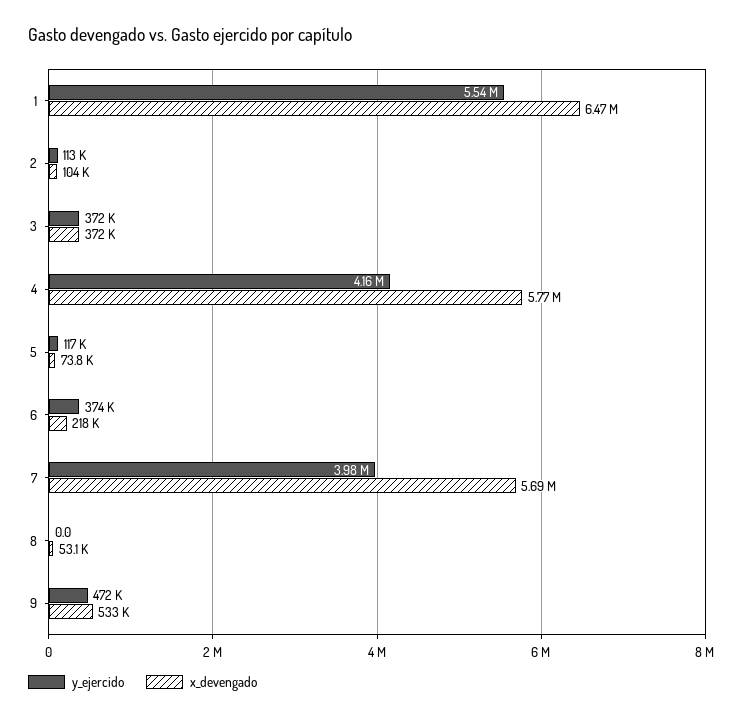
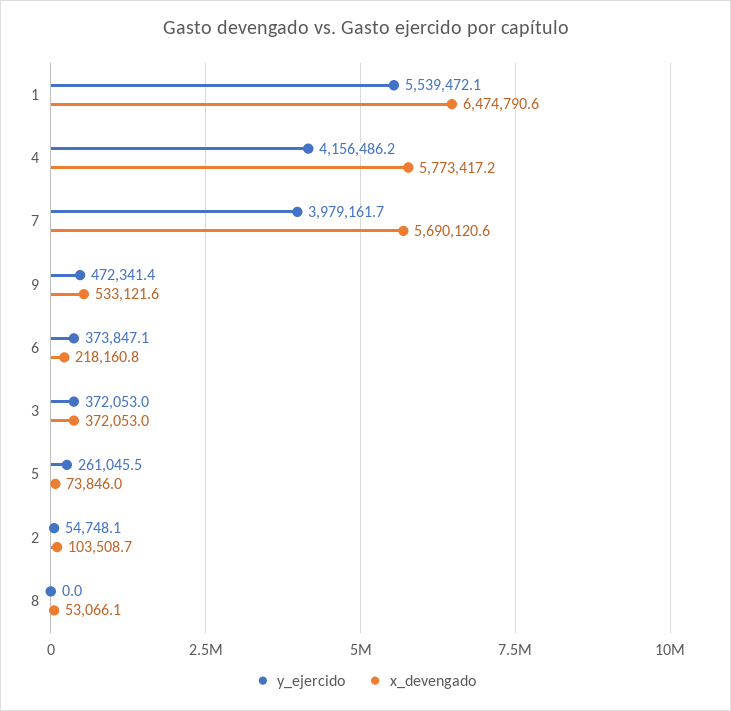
  {
    "y_ejercido": {
      "1": 5539472.1,
-     "2": 113000,
+     "2": 54748.1,
      "3": 372053,
      "4": 4156486.2,
-     "5": 117000,
+     "5": 261045.5,
      "6": 373847.1,
      "7": 3979161.7,
      "8": 0,
      "9": 472341.4
    },
    "x_devengado": {
      "1": 6474790.6,
      "2": 103508.7,
      "3": 372053,
      "4": 5773417.2,
      "5": 73846,
      "6": 218160.8,
      "7": 5690120.6,
      "8": 53066.1,
      "9": 533121.6
    }
  }

